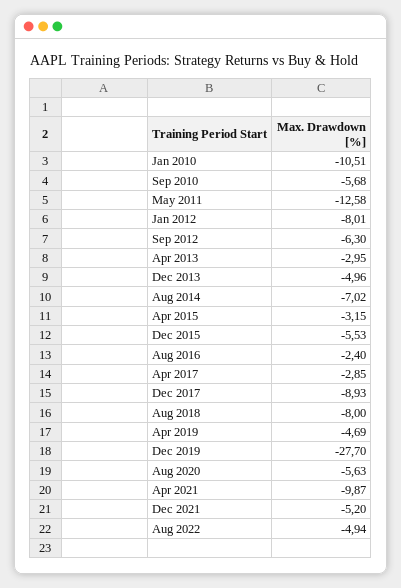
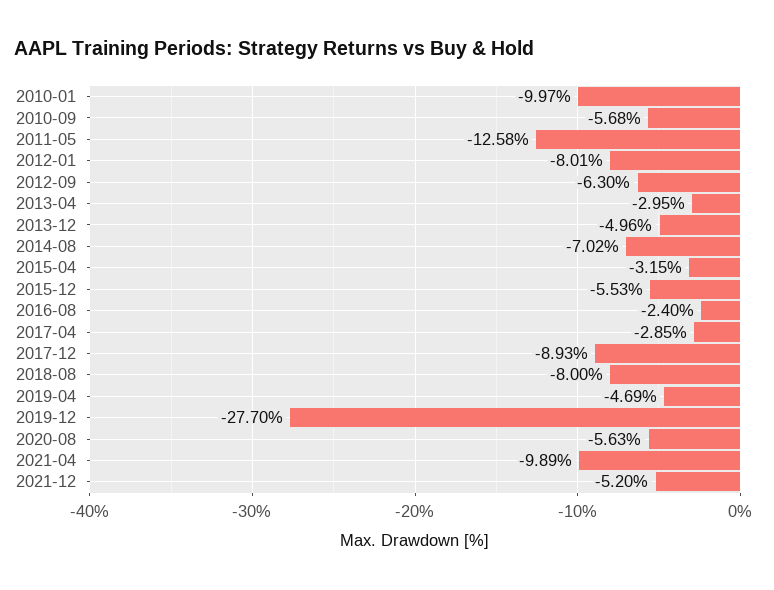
  {
-   "Jan 2010": -10.51,
+   "Jan 2010": -9.97,
    "Sep 2010": -5.68,
    "May 2011": -12.58,
    "Jan 2012": -8.01,
    "Sep 2012": -6.3,
    "Apr 2013": -2.95,
    "Dec 2013": -4.96,
    "Aug 2014": -7.02,
    "Apr 2015": -3.15,
    "Dec 2015": -5.53,
    "Aug 2016": -2.4,
    "Apr 2017": -2.85,
    "Dec 2017": -8.93,
    "Aug 2018": -8,
    "Apr 2019": -4.69,
    "Dec 2019": -27.7,
    "Aug 2020": -5.63,
-   "Apr 2021": -9.87,
+   "Apr 2021": -9.89,
-   "Dec 2021": -5.2,
+   "Dec 2021": -5.2
-   "Aug 2022": -4.94
  }

